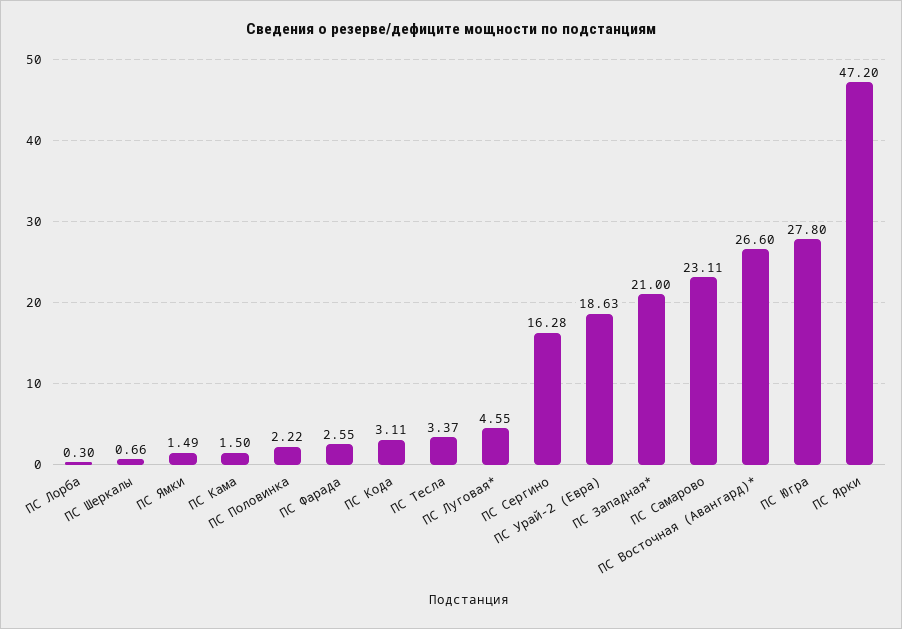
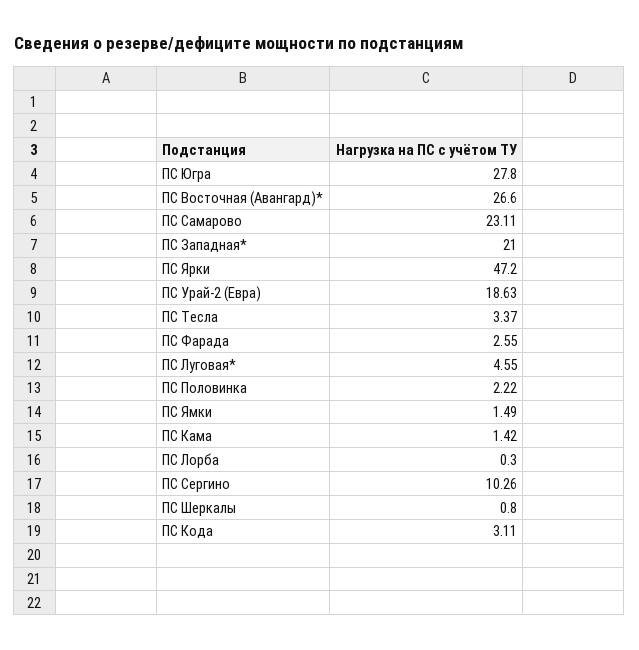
  {
    "ПС Лорба": 0.3,
-   "ПС Шеркалы": 0.66,
+   "ПС Шеркалы": 0.8,
    "ПС Ямки": 1.49,
-   "ПС Кама": 1.5,
+   "ПС Кама": 1.42,
    "ПС Половинка": 2.22,
    "ПС Фарада": 2.55,
    "ПС Кода": 3.11,
    "ПС Тесла": 3.37,
    "ПС Луговая*": 4.55,
-   "ПС Сергино": 16.28,
+   "ПС Сергино": 10.26,
    "ПС Урай-2 (Евра)": 18.63,
    "ПС Западная*": 21,
    "ПС Самарово": 23.11,
    "ПС Восточная (Авангард)*": 26.6,
    "ПС Югра": 27.8,
    "ПС Ярки": 47.2
  }

